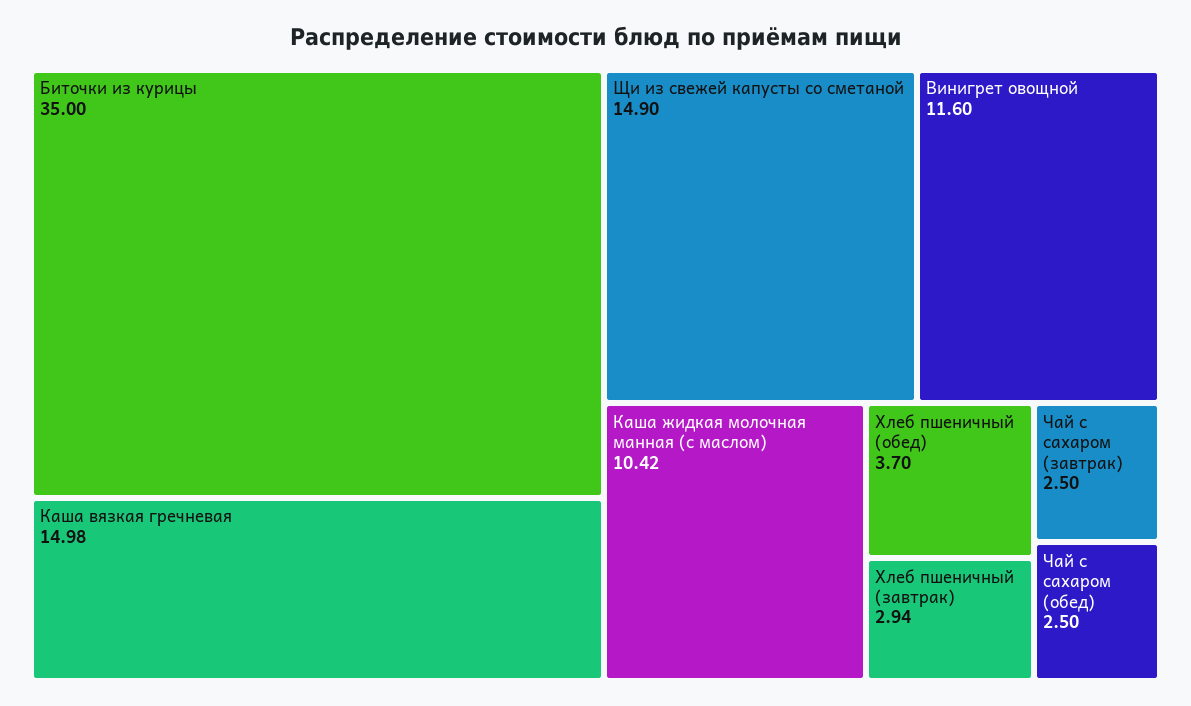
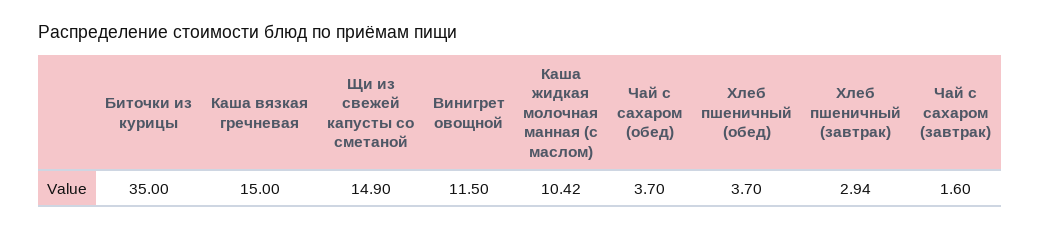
  {
    "Биточки из курицы": 35,
-   "Каша вязкая гречневая": 14.98,
+   "Каша вязкая гречневая": 15,
    "Щи из свежей капусты со сметаной": 14.9,
-   "Винигрет овощной": 11.6,
+   "Винигрет овощной": 11.5,
    "Каша жидкая молочная манная (с маслом)": 10.42,
    "Хлеб пшеничный (обед)": 3.7,
    "Хлеб пшеничный (завтрак)": 2.94,
-   "Чай с сахаром (завтрак)": 2.5,
+   "Чай с сахаром (завтрак)": 1.6,
-   "Чай с сахаром (обед)": 2.5
+   "Чай с сахаром (обед)": 3.7
  }

